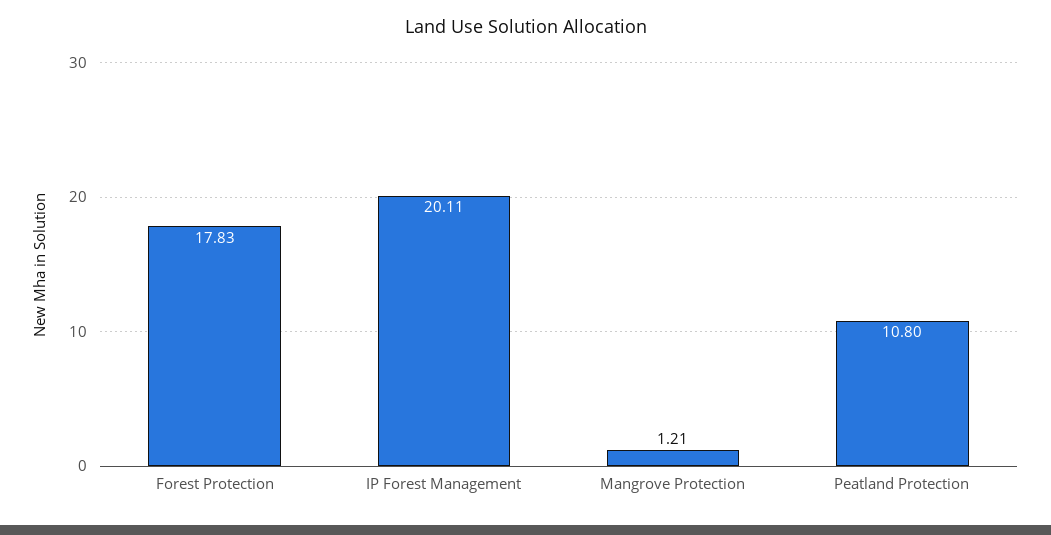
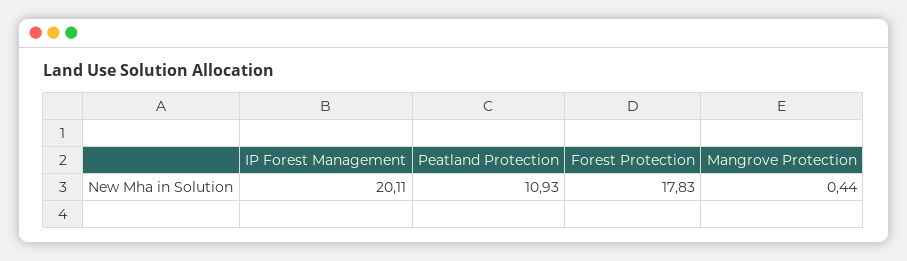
  {
    "Forest Protection": 17.83,
    "IP Forest Management": 20.11,
-   "Mangrove Protection": 1.21,
+   "Mangrove Protection": 0.44,
-   "Peatland Protection": 10.8
+   "Peatland Protection": 10.93
  }

